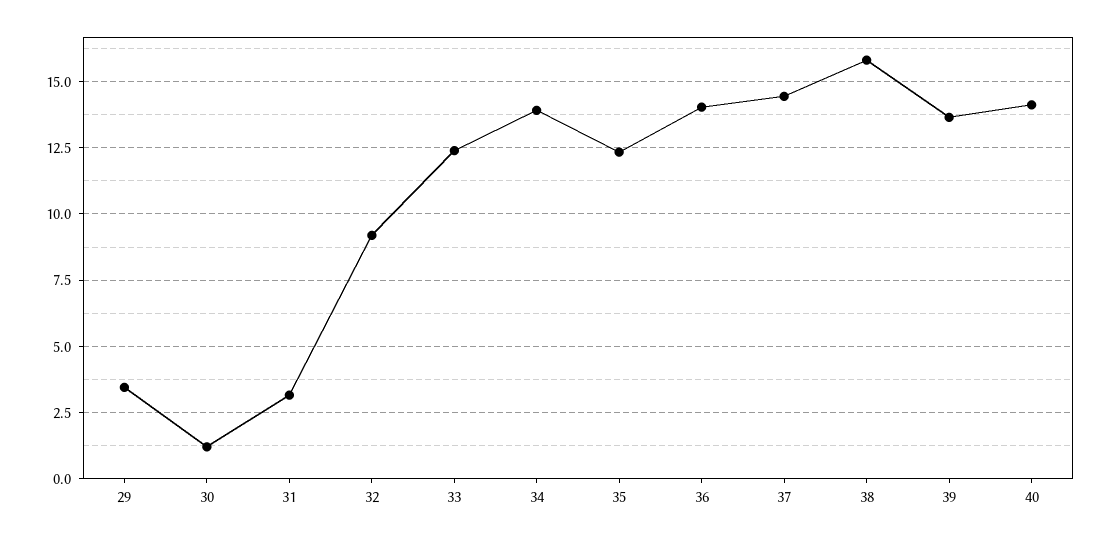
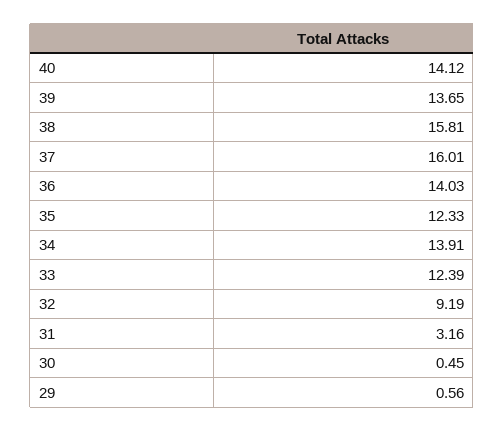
  {
-   "29": 3.5,
+   "29": 0.56,
-   "30": 1.25,
+   "30": 0.45,
    "31": 3.16,
    "32": 9.19,
    "33": 12.39,
    "34": 13.91,
    "35": 12.33,
    "36": 14.03,
-   "37": 14.5,
+   "37": 16.01,
    "38": 15.81,
    "39": 13.65,
    "40": 14.12
  }

